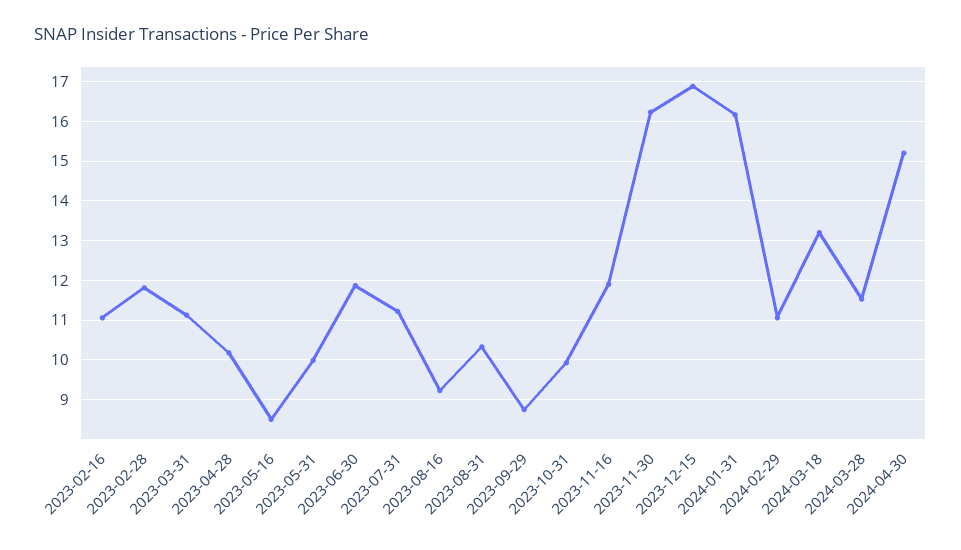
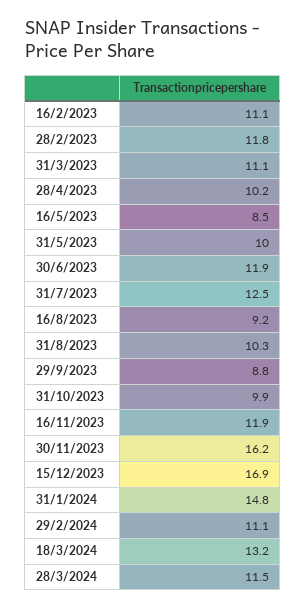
  {
    "2023-02-16": 11.1,
    "2023-02-28": 11.8,
    "2023-03-31": 11.1,
    "2023-04-28": 10.2,
    "2023-05-16": 8.5,
    "2023-05-31": 10,
    "2023-06-30": 11.9,
-   "2023-07-31": 11.2,
+   "2023-07-31": 12.5,
    "2023-08-16": 9.2,
    "2023-08-31": 10.3,
    "2023-09-29": 8.8,
    "2023-10-31": 9.9,
    "2023-11-16": 11.9,
    "2023-11-30": 16.2,
    "2023-12-15": 16.9,
-   "2024-01-31": 16.2,
+   "2024-01-31": 14.8,
    "2024-02-29": 11.1,
    "2024-03-18": 13.2,
-   "2024-03-28": 11.5,
+   "2024-03-28": 11.5
-   "2024-04-30": 15.2
  }

